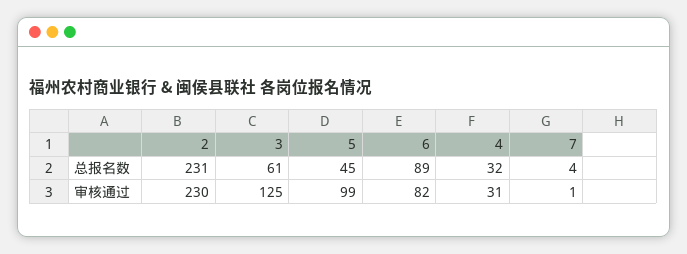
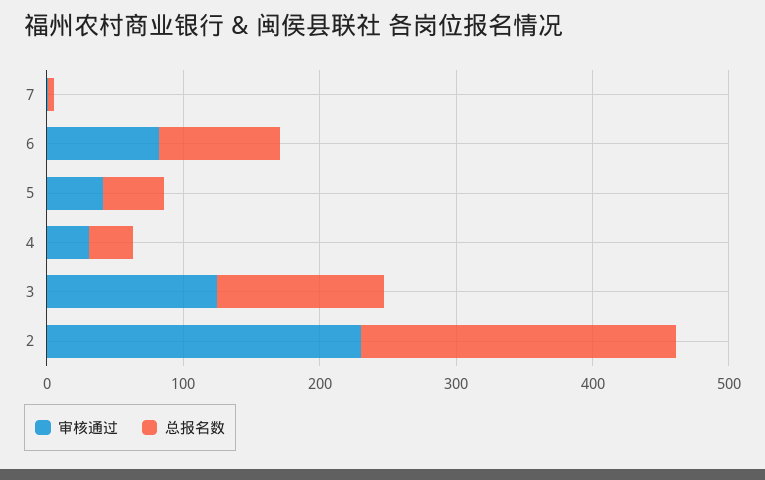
  {
    "总报名数": {
      "2": 231,
-     "3": 61,
+     "3": 120,
      "5": 45,
      "6": 89,
      "4": 32,
      "7": 4
    },
    "审核通过": {
      "2": 230,
      "3": 125,
-     "5": 99,
+     "5": 40,
      "6": 82,
      "4": 31,
      "7": 1
    }
  }

